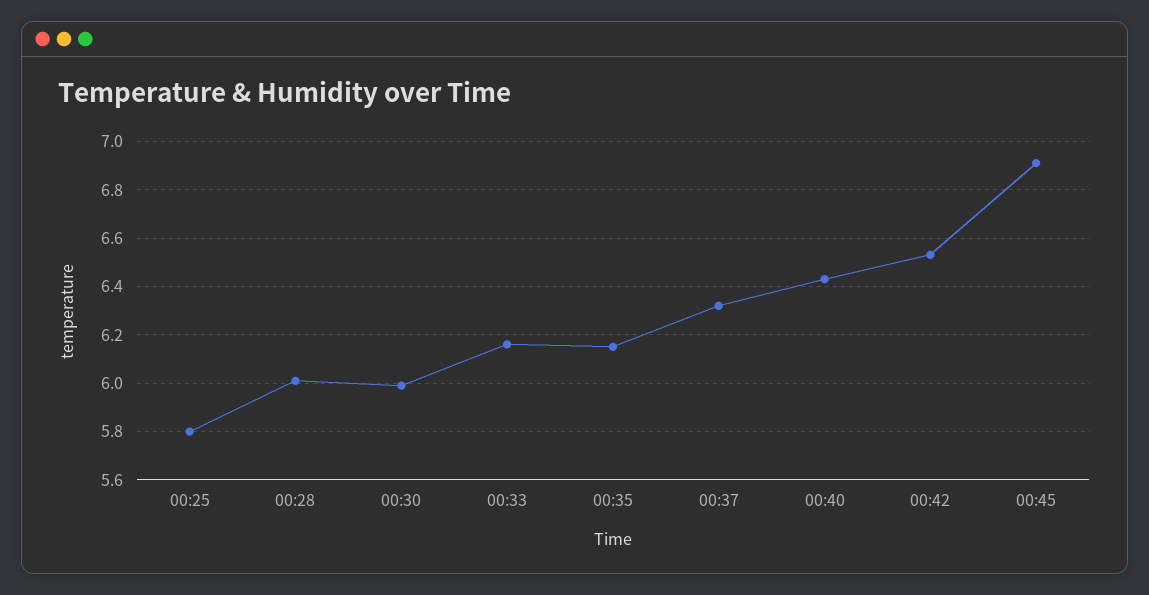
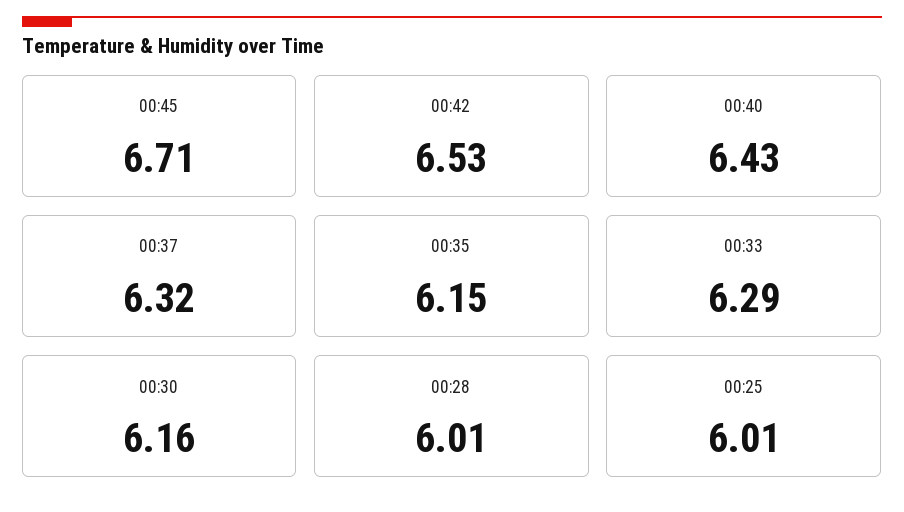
  {
-   "00:25": 5.8,
+   "00:25": 6.01,
    "00:28": 6.01,
-   "00:30": 6,
+   "00:30": 6.16,
-   "00:33": 6.15,
+   "00:33": 6.29,
    "00:35": 6.15,
    "00:37": 6.32,
    "00:40": 6.43,
    "00:42": 6.53,
-   "00:45": 6.9
+   "00:45": 6.71
  }

